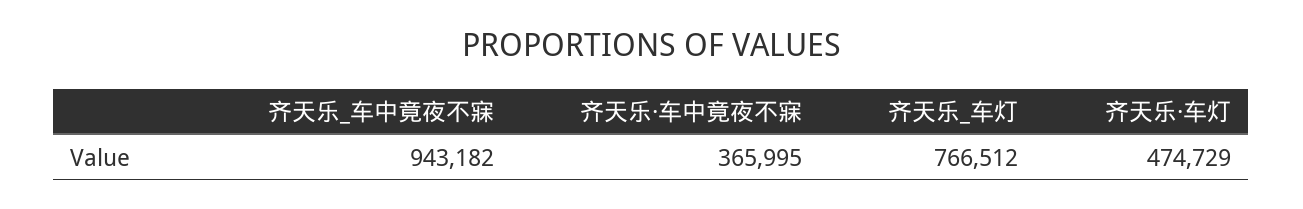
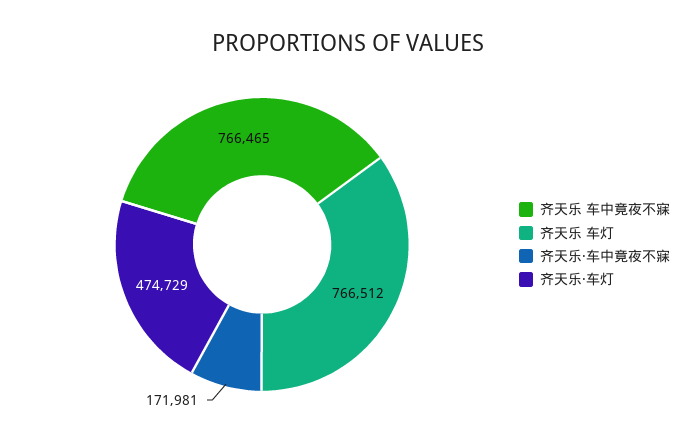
  {
-   "齐天乐_车中竟夜不寐": 943182,
+   "齐天乐_车中竟夜不寐": 766465,
-   "齐天乐·车中竟夜不寐": 365995,
+   "齐天乐·车中竟夜不寐": 171981,
    "齐天乐_车灯": 766512,
    "齐天乐·车灯": 474729
  }

